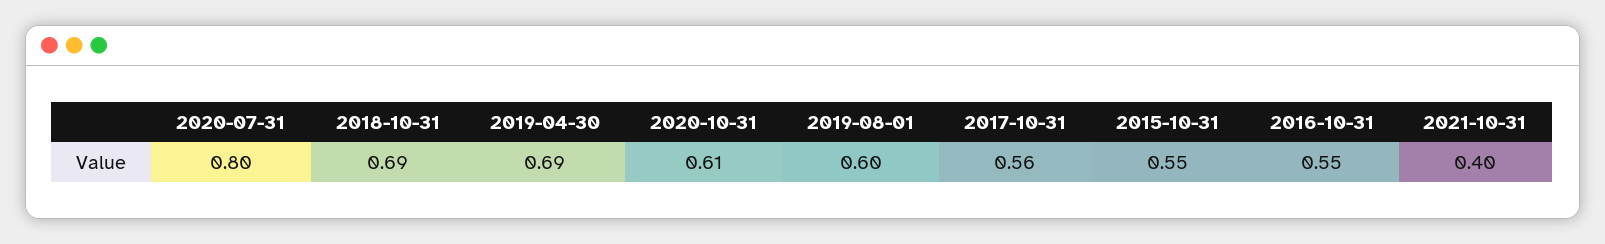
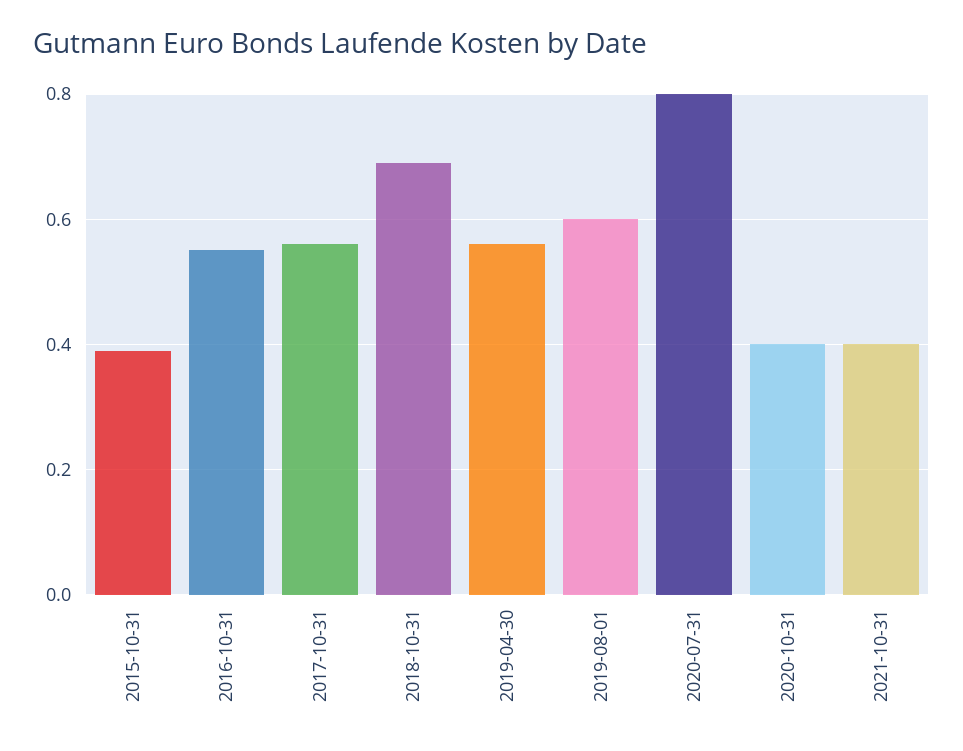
  {
    "2020-07-31": 0.8,
    "2018-10-31": 0.69,
-   "2019-04-30": 0.69,
+   "2019-04-30": 0.55,
-   "2020-10-31": 0.61,
+   "2020-10-31": 0.4,
    "2019-08-01": 0.6,
    "2017-10-31": 0.56,
-   "2015-10-31": 0.55,
+   "2015-10-31": 0.4,
    "2016-10-31": 0.55,
    "2021-10-31": 0.4
  }

